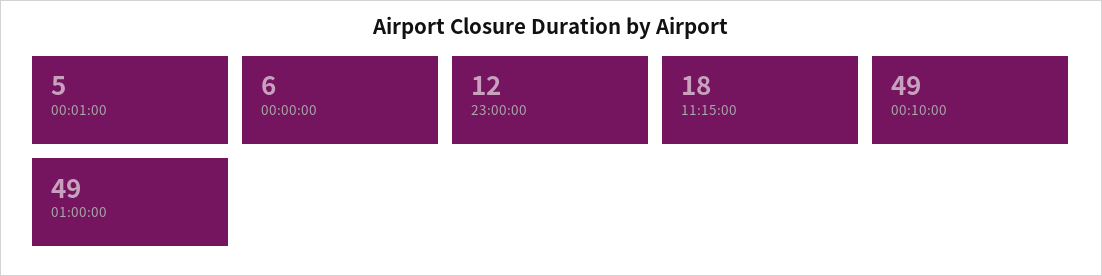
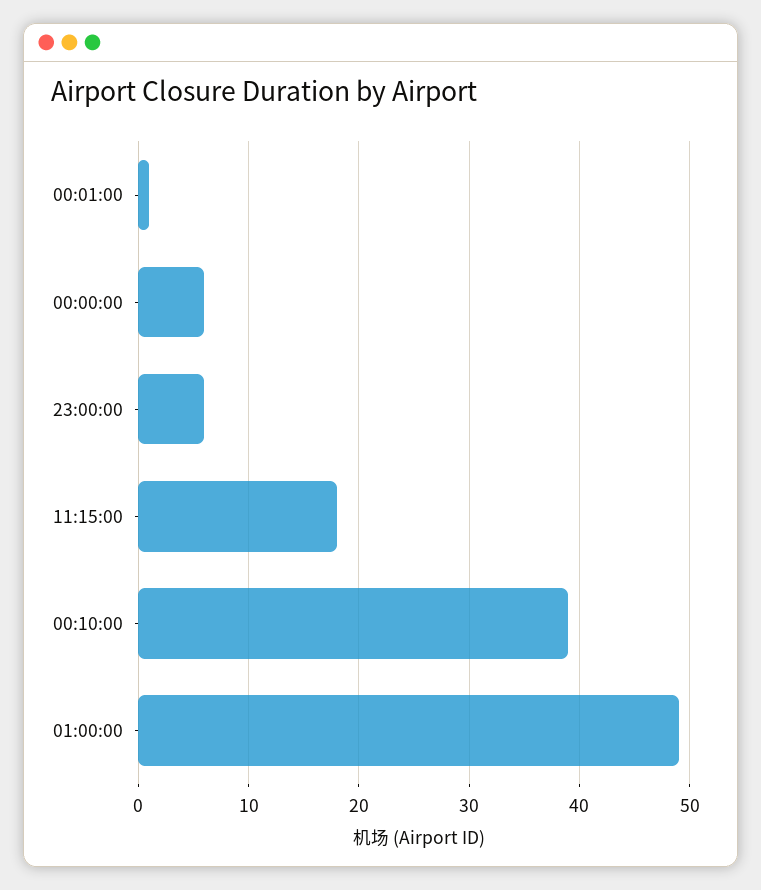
  {
-   "00:01:00": 5,
+   "00:01:00": 1,
    "00:00:00": 6,
-   "23:00:00": 12,
+   "23:00:00": 6,
    "11:15:00": 18,
-   "00:10:00": 49,
+   "00:10:00": 39,
    "01:00:00": 49
  }

